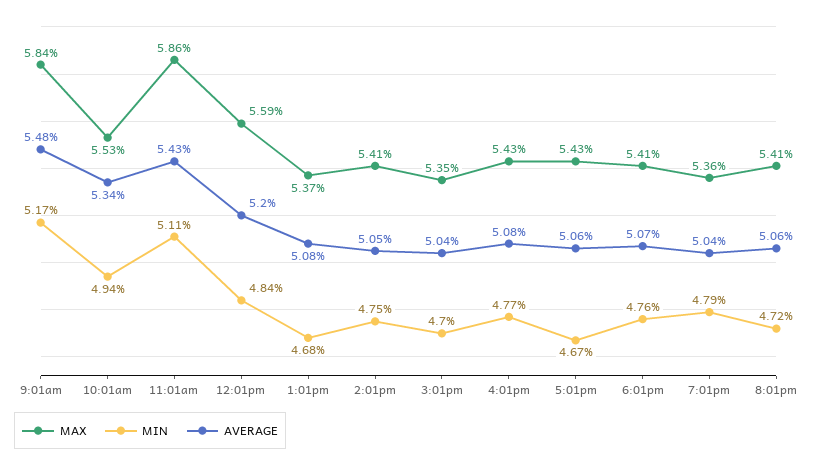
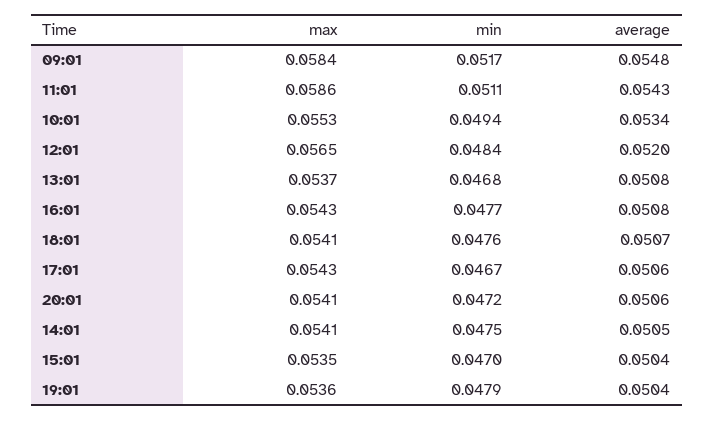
  {
    "MAX": {
      "9:01am": 0.0584,
      "10:01am": 0.0553,
      "11:01am": 0.0586,
-     "12:01pm": 0.0559,
+     "12:01pm": 0.0565,
      "1:01pm": 0.0537,
      "2:01pm": 0.0541,
      "3:01pm": 0.0535,
      "4:01pm": 0.0543,
      "5:01pm": 0.0543,
      "6:01pm": 0.0541,
      "7:01pm": 0.0536,
      "8:01pm": 0.0541
    },
    "MIN": {
      "9:01am": 0.0517,
      "10:01am": 0.0494,
      "11:01am": 0.0511,
      "12:01pm": 0.0484,
      "1:01pm": 0.0468,
      "2:01pm": 0.0475,
      "3:01pm": 0.047,
      "4:01pm": 0.0477,
      "5:01pm": 0.0467,
      "6:01pm": 0.0476,
      "7:01pm": 0.0479,
      "8:01pm": 0.0472
    },
    "AVERAGE": {
      "9:01am": 0.0548,
      "10:01am": 0.0534,
      "11:01am": 0.0543,
      "12:01pm": 0.052,
      "1:01pm": 0.0508,
      "2:01pm": 0.0505,
      "3:01pm": 0.0504,
      "4:01pm": 0.0508,
      "5:01pm": 0.0506,
      "6:01pm": 0.0507,
      "7:01pm": 0.0504,
      "8:01pm": 0.0506
    }
  }

